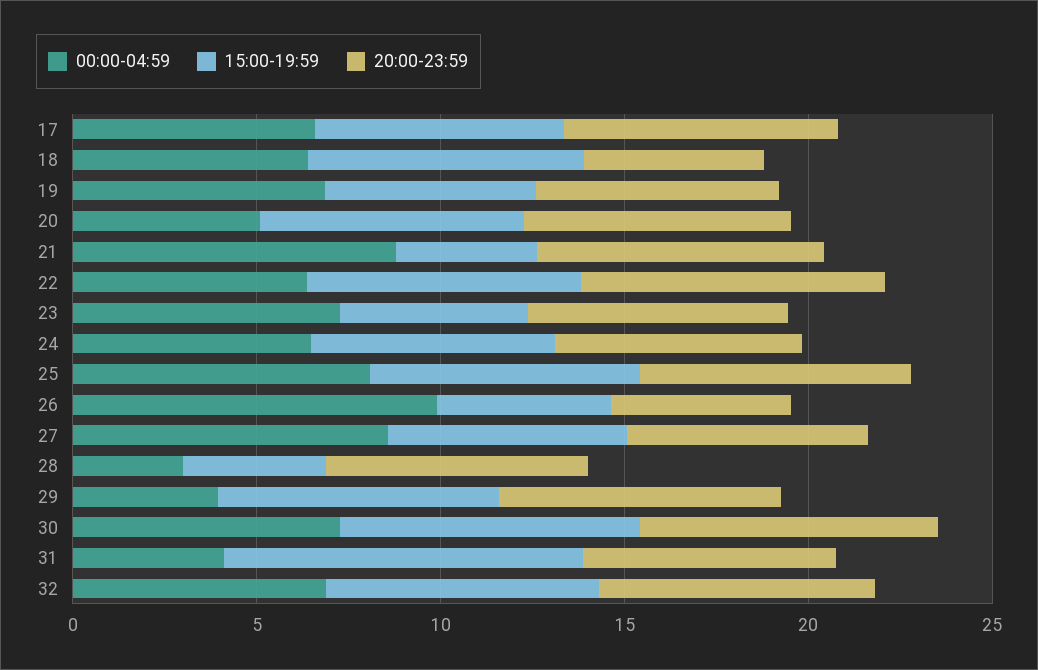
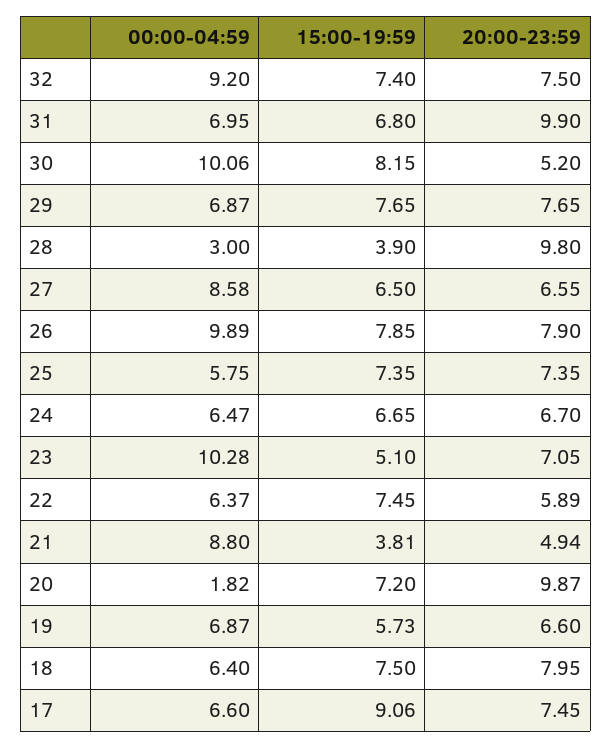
  {
    "00:00-04:59": {
      "17": 6.6,
      "18": 6.4,
      "19": 6.87,
-     "20": 5,
+     "20": 1.82,
      "21": 8.8,
      "22": 6.37,
-     "23": 7,
+     "23": 10.28,
      "24": 6.47,
-     "25": 8,
+     "25": 5.75,
      "26": 9.89,
      "27": 8.58,
      "28": 3,
-     "29": 4,
+     "29": 6.87,
-     "30": 7,
+     "30": 10.06,
-     "31": 4,
+     "31": 6.95,
-     "32": 7
+     "32": 9.2
    },
    "15:00-19:59": {
-     "17": 7,
+     "17": 9.06,
      "18": 7.5,
      "19": 5.73,
      "20": 7.2,
      "21": 3.81,
      "22": 7.45,
      "23": 5.1,
      "24": 6.65,
      "25": 7.35,
-     "26": 5,
+     "26": 7.85,
      "27": 6.5,
      "28": 3.9,
      "29": 7.65,
      "30": 8.15,
-     "31": 10,
+     "31": 6.8,
      "32": 7.4
    },
    "20:00-23:59": {
      "17": 7.45,
-     "18": 5,
+     "18": 7.95,
      "19": 6.6,
-     "20": 7,
+     "20": 9.87,
-     "21": 8,
+     "21": 4.94,
-     "22": 8,
+     "22": 5.89,
      "23": 7.05,
      "24": 6.7,
      "25": 7.35,
-     "26": 5,
+     "26": 7.9,
      "27": 6.55,
-     "28": 7,
+     "28": 9.8,
      "29": 7.65,
-     "30": 8,
+     "30": 5.2,
-     "31": 7,
+     "31": 9.9,
      "32": 7.5
    }
  }

